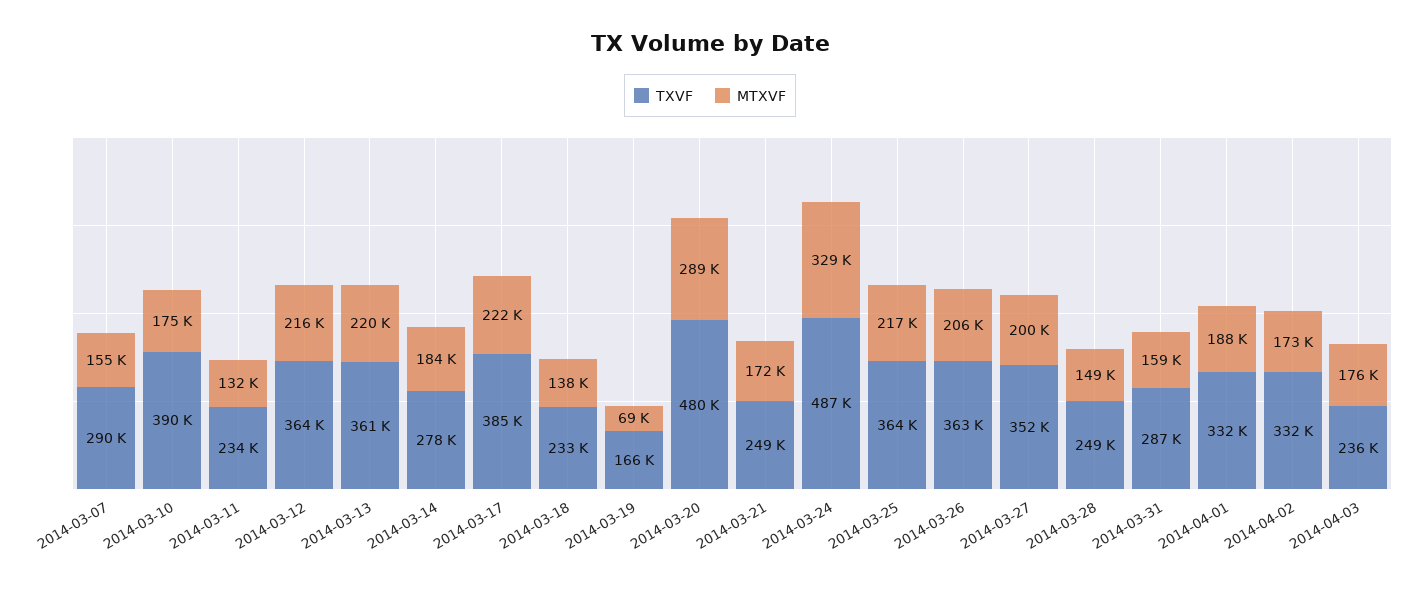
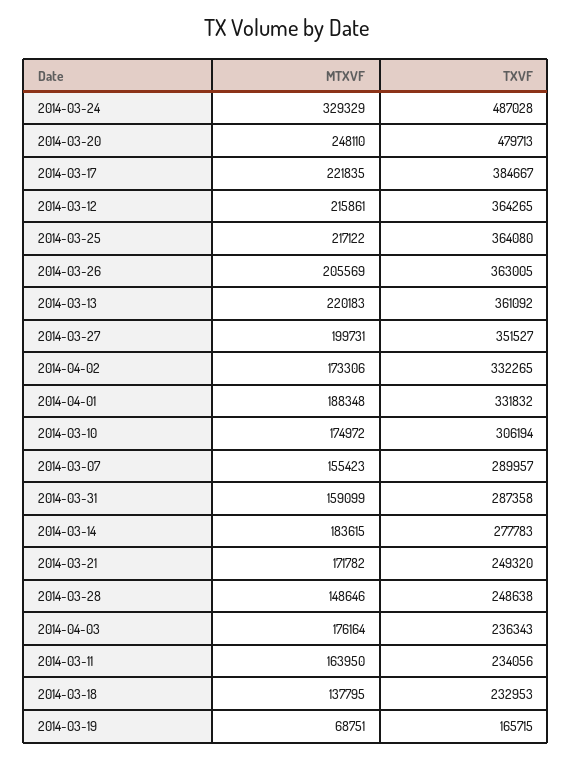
  {
    "TXVF": {
      "2014-03-07": 289957,
-     "2014-03-10": 390000,
+     "2014-03-10": 306194,
      "2014-03-11": 234056,
      "2014-03-12": 364265,
      "2014-03-13": 361092,
      "2014-03-14": 277783,
      "2014-03-17": 384667,
      "2014-03-18": 232953,
      "2014-03-19": 165715,
      "2014-03-20": 479713,
      "2014-03-21": 249320,
      "2014-03-24": 487028,
      "2014-03-25": 364080,
      "2014-03-26": 363005,
      "2014-03-27": 351527,
      "2014-03-28": 248638,
      "2014-03-31": 287358,
      "2014-04-01": 331832,
      "2014-04-02": 332265,
      "2014-04-03": 236343
    },
    "MTXVF": {
      "2014-03-07": 155423,
      "2014-03-10": 174972,
-     "2014-03-11": 132000,
+     "2014-03-11": 163950,
      "2014-03-12": 215861,
      "2014-03-13": 220183,
      "2014-03-14": 183615,
      "2014-03-17": 221835,
      "2014-03-18": 137795,
      "2014-03-19": 68751,
-     "2014-03-20": 289000,
+     "2014-03-20": 248110,
      "2014-03-21": 171782,
      "2014-03-24": 329329,
      "2014-03-25": 217122,
      "2014-03-26": 205569,
      "2014-03-27": 199731,
      "2014-03-28": 148646,
      "2014-03-31": 159099,
      "2014-04-01": 188348,
      "2014-04-02": 173306,
      "2014-04-03": 176164
    }
  }

